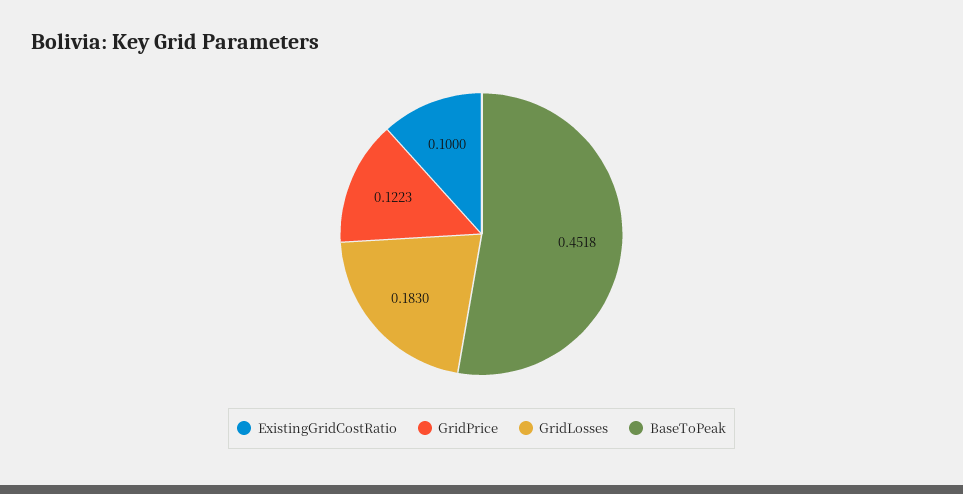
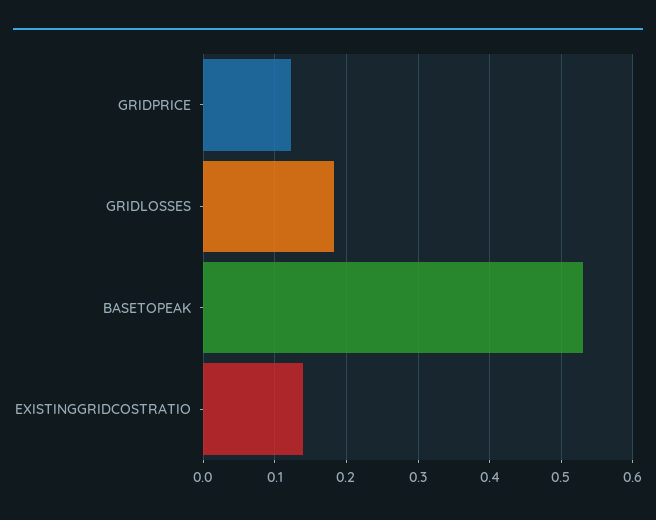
  {
-   "ExistingGridCostRatio": 0.1,
+   "ExistingGridCostRatio": 0.14,
    "GridPrice": 0.1223,
    "GridLosses": 0.183,
-   "BaseToPeak": 0.4518
+   "BaseToPeak": 0.53
  }

